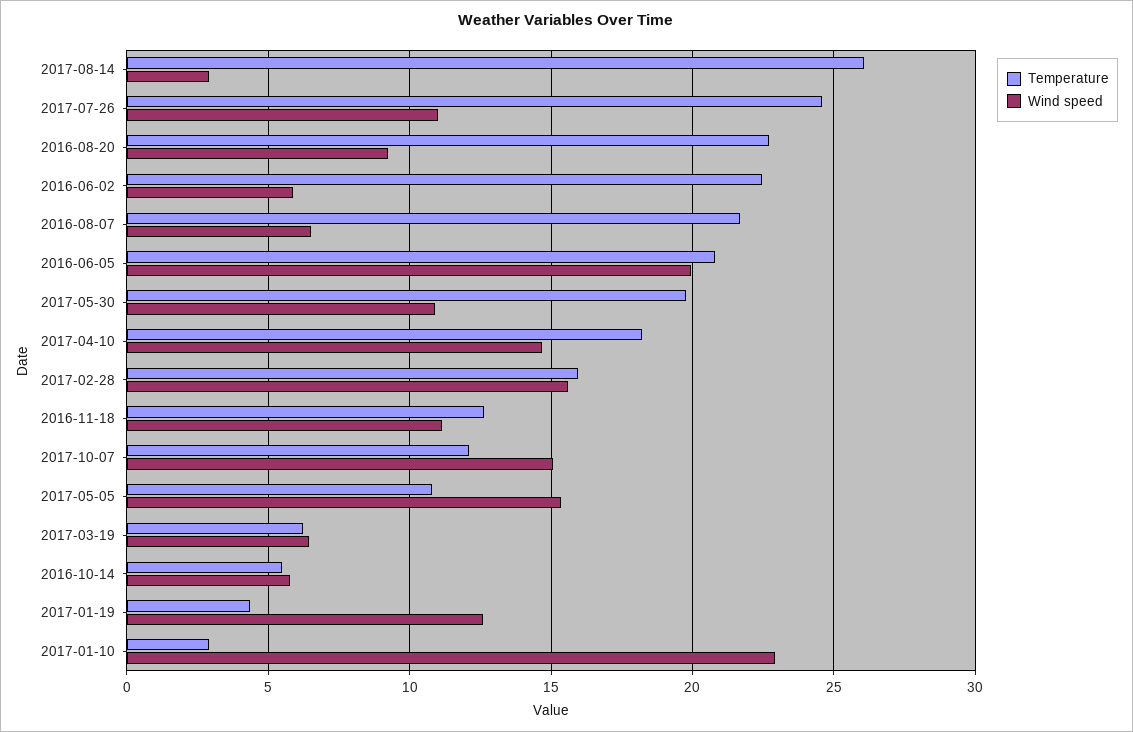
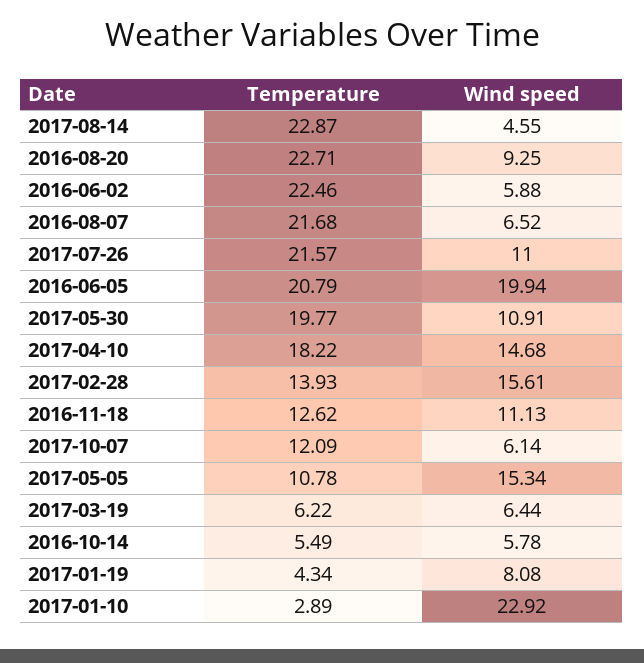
  {
    "Temperature": {
-     "2017-08-14": 26,
+     "2017-08-14": 22.87,
-     "2017-07-26": 24.5,
+     "2017-07-26": 21.57,
      "2016-08-20": 22.71,
      "2016-06-02": 22.46,
      "2016-08-07": 21.68,
      "2016-06-05": 20.79,
      "2017-05-30": 19.77,
      "2017-04-10": 18.22,
-     "2017-02-28": 16,
+     "2017-02-28": 13.93,
      "2016-11-18": 12.62,
      "2017-10-07": 12.09,
      "2017-05-05": 10.78,
      "2017-03-19": 6.22,
      "2016-10-14": 5.49,
      "2017-01-19": 4.34,
      "2017-01-10": 2.89
    },
    "Wind speed": {
-     "2017-08-14": 3,
+     "2017-08-14": 4.55,
      "2017-07-26": 11,
      "2016-08-20": 9.25,
      "2016-06-02": 5.88,
      "2016-08-07": 6.52,
      "2016-06-05": 19.94,
      "2017-05-30": 10.91,
      "2017-04-10": 14.68,
      "2017-02-28": 15.61,
      "2016-11-18": 11.13,
-     "2017-10-07": 15,
+     "2017-10-07": 6.14,
      "2017-05-05": 15.34,
      "2017-03-19": 6.44,
      "2016-10-14": 5.78,
-     "2017-01-19": 12.5,
+     "2017-01-19": 8.08,
      "2017-01-10": 22.92
    }
  }

